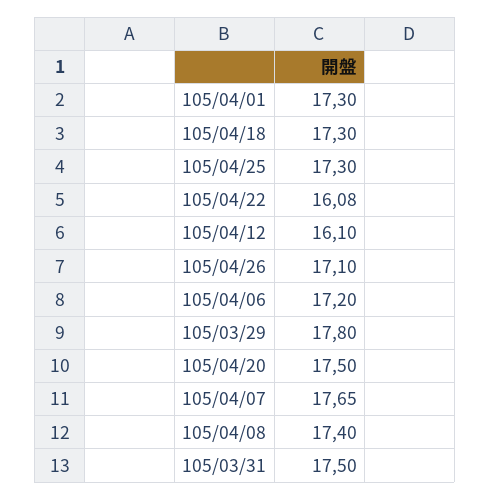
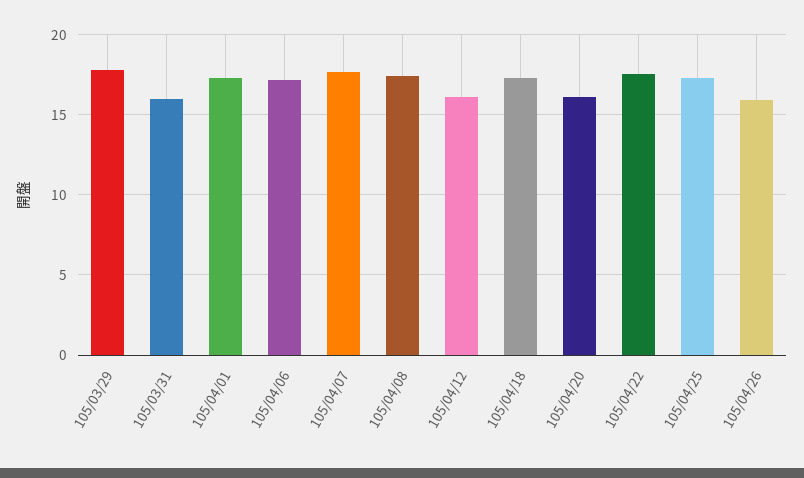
  {
    "105/04/01": 17.3,
    "105/04/18": 17.3,
    "105/04/25": 17.3,
-   "105/04/22": 16.08,
+   "105/04/22": 17.5,
    "105/04/12": 16.1,
-   "105/04/26": 17.1,
+   "105/04/26": 16,
    "105/04/06": 17.2,
    "105/03/29": 17.8,
-   "105/04/20": 17.5,
+   "105/04/20": 16,
    "105/04/07": 17.65,
    "105/04/08": 17.4,
-   "105/03/31": 17.5
+   "105/03/31": 16
  }

